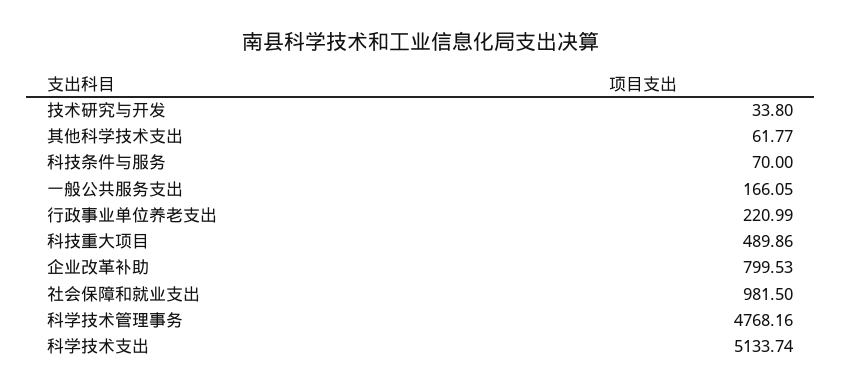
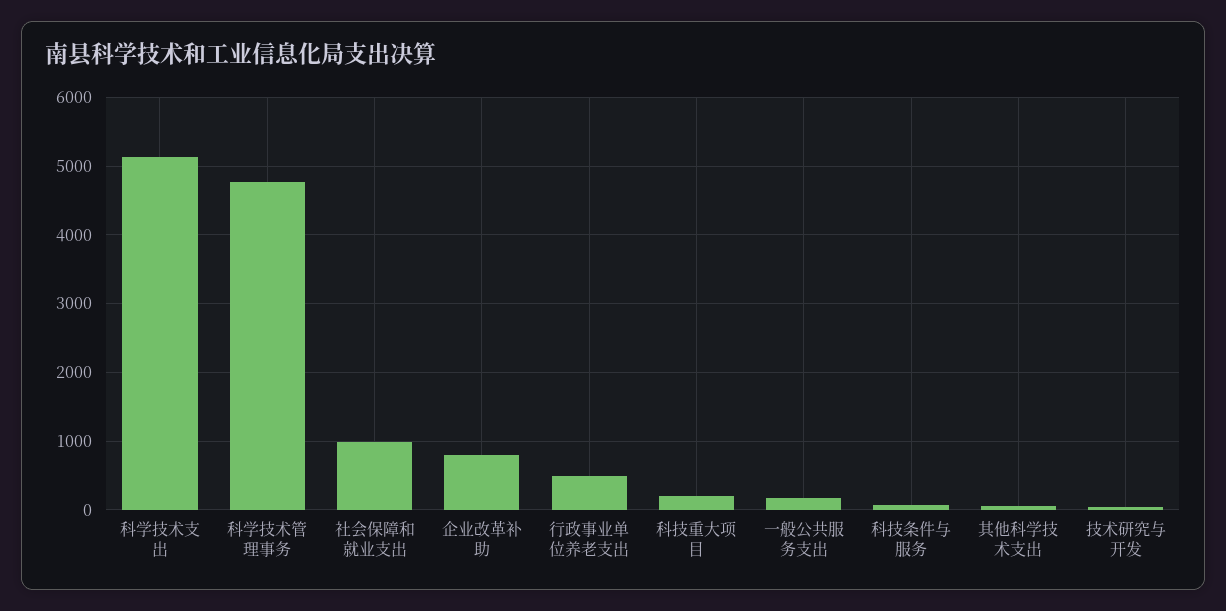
  {
    "技术研究与开发": 33.8,
    "其他科学技术支出": 61.77,
    "科技条件与服务": 70,
    "一般公共服务支出": 166.05,
-   "行政事业单位养老支出": 220.99,
+   "行政事业单位养老支出": 500,
-   "科技重大项目": 489.86,
+   "科技重大项目": 200,
    "企业改革补助": 799.53,
    "社会保障和就业支出": 981.5,
    "科学技术管理事务": 4768.16,
    "科学技术支出": 5133.74
  }

